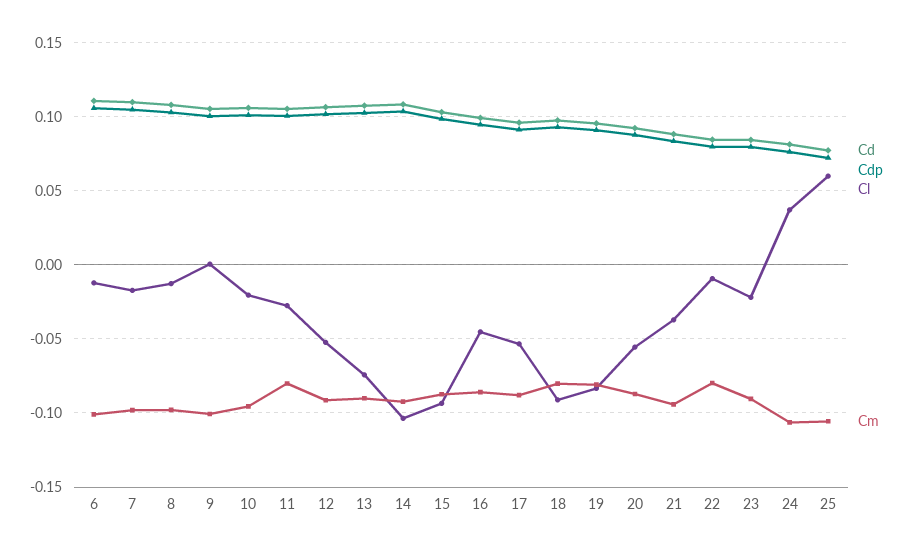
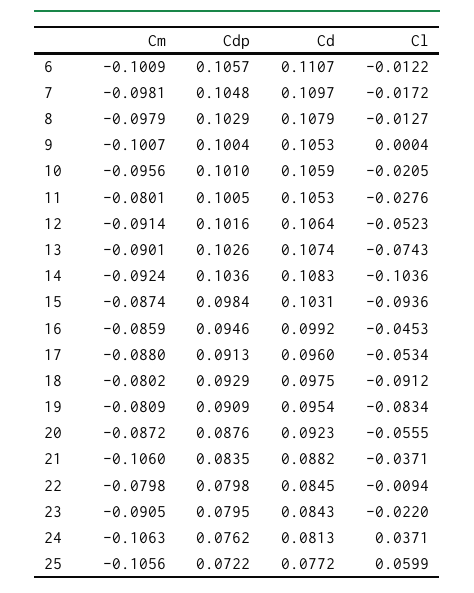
  {
    "Cd": {
      "6": 0.1107,
      "7": 0.1097,
      "8": 0.1079,
      "9": 0.1053,
      "10": 0.1059,
      "11": 0.1053,
      "12": 0.1064,
      "13": 0.1074,
      "14": 0.1083,
      "15": 0.1031,
      "16": 0.0992,
      "17": 0.096,
      "18": 0.0975,
      "19": 0.0954,
      "20": 0.0923,
      "21": 0.0882,
      "22": 0.0845,
      "23": 0.0843,
      "24": 0.0813,
      "25": 0.0772
    },
    "Cdp": {
      "6": 0.1057,
      "7": 0.1048,
      "8": 0.1029,
      "9": 0.1004,
      "10": 0.101,
      "11": 0.1005,
      "12": 0.1016,
      "13": 0.1026,
      "14": 0.1036,
      "15": 0.0984,
      "16": 0.0946,
      "17": 0.0913,
      "18": 0.0929,
      "19": 0.0909,
      "20": 0.0876,
      "21": 0.0835,
      "22": 0.0798,
      "23": 0.0795,
      "24": 0.0762,
      "25": 0.0722
    },
    "Cl": {
      "6": -0.0122,
      "7": -0.0172,
      "8": -0.0127,
      "9": 0.0004,
      "10": -0.0205,
      "11": -0.0276,
      "12": -0.0523,
      "13": -0.0743,
      "14": -0.1036,
      "15": -0.0936,
      "16": -0.0453,
      "17": -0.0534,
      "18": -0.0912,
      "19": -0.0834,
      "20": -0.0555,
      "21": -0.0371,
      "22": -0.0094,
      "23": -0.022,
      "24": 0.0371,
      "25": 0.0599
    },
    "Cm": {
      "6": -0.1009,
      "7": -0.0981,
      "8": -0.0979,
      "9": -0.1007,
      "10": -0.0956,
      "11": -0.0801,
      "12": -0.0914,
      "13": -0.0901,
      "14": -0.0924,
      "15": -0.0874,
      "16": -0.0859,
      "17": -0.088,
      "18": -0.0802,
      "19": -0.0809,
      "20": -0.0872,
-     "21": -0.095,
+     "21": -0.106,
      "22": -0.0798,
      "23": -0.0905,
      "24": -0.1063,
      "25": -0.1056
    }
  }

